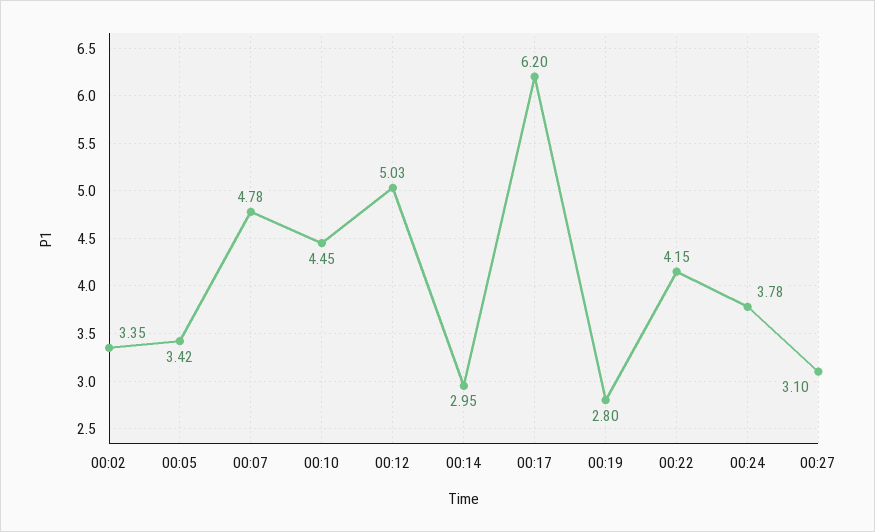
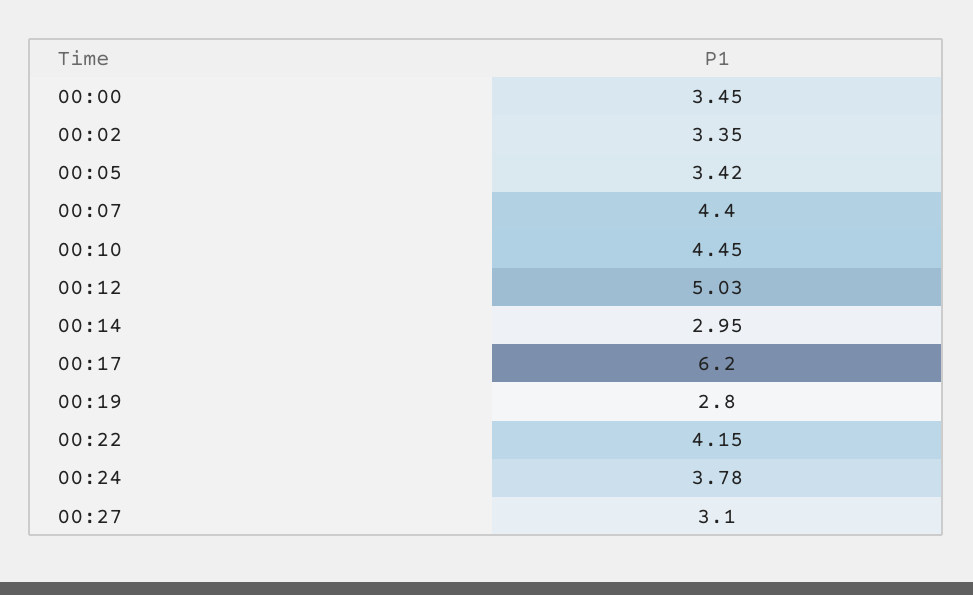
  {
    "00:02": 3.35,
    "00:05": 3.42,
-   "00:07": 4.78,
+   "00:07": 4.4,
    "00:10": 4.45,
    "00:12": 5.03,
    "00:14": 2.95,
    "00:17": 6.2,
    "00:19": 2.8,
    "00:22": 4.15,
    "00:24": 3.78,
-   "00:27": 3.1
+   "00:27": 3.1,
+   "00:00": 3.45
  }

